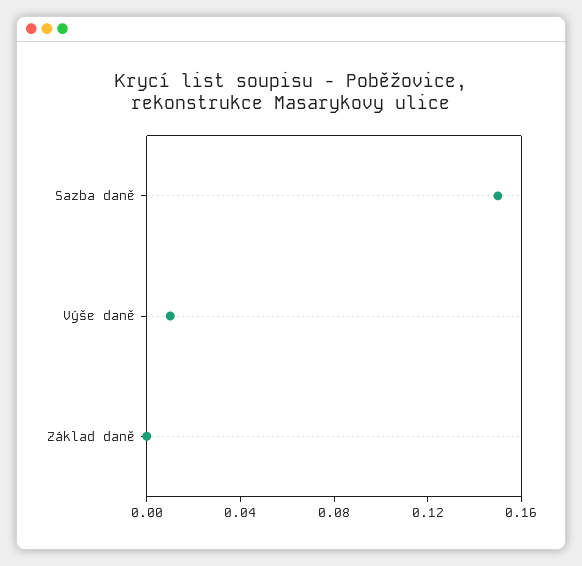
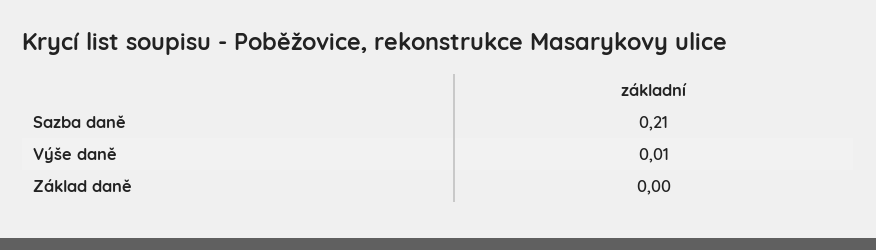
  {
-   "Sazba daně": 0.15,
+   "Sazba daně": 0.21,
    "Výše daně": 0.01,
    "Základ daně": 0
  }

